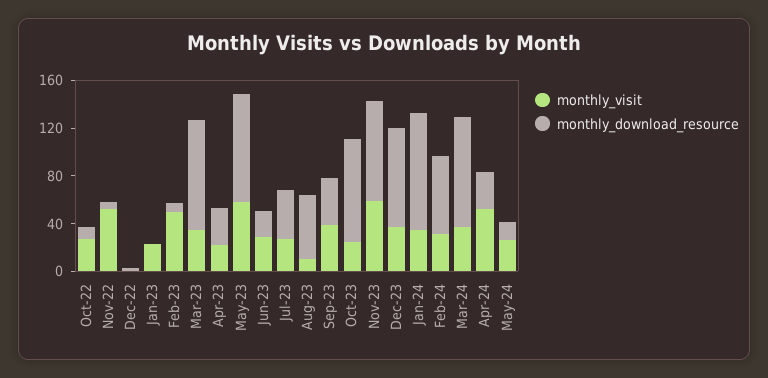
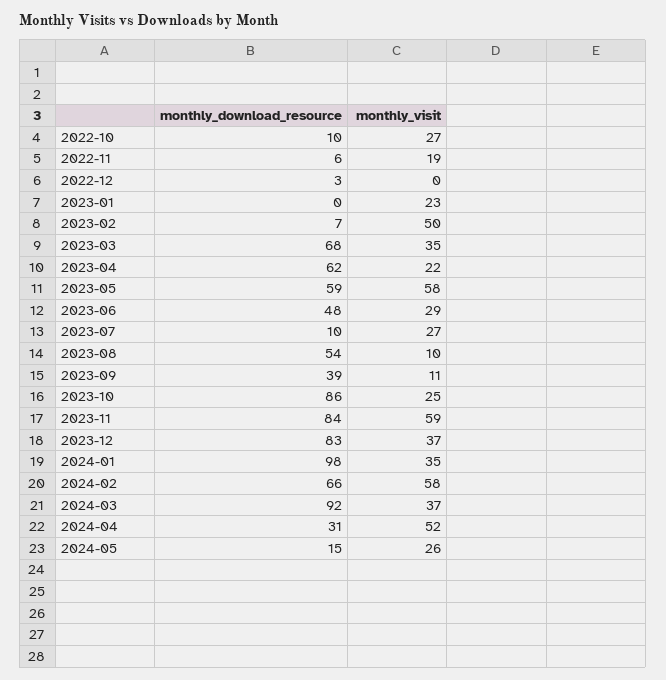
  {
    "monthly_visit": {
      "Oct-22": 27,
-     "Nov-22": 50,
+     "Nov-22": 19,
      "Dec-22": 0,
      "Jan-23": 23,
      "Feb-23": 50,
      "Mar-23": 35,
      "Apr-23": 22,
      "May-23": 58,
      "Jun-23": 29,
      "Jul-23": 27,
      "Aug-23": 10,
-     "Sep-23": 40,
+     "Sep-23": 11,
      "Oct-23": 25,
      "Nov-23": 59,
      "Dec-23": 37,
      "Jan-24": 35,
-     "Feb-24": 30,
+     "Feb-24": 58,
      "Mar-24": 37,
      "Apr-24": 52,
      "May-24": 26
    },
    "monthly_download_resource": {
      "Oct-22": 10,
      "Nov-22": 6,
      "Dec-22": 3,
      "Jan-23": 0,
      "Feb-23": 7,
-     "Mar-23": 90,
+     "Mar-23": 68,
-     "Apr-23": 30,
+     "Apr-23": 62,
-     "May-23": 90,
+     "May-23": 59,
-     "Jun-23": 20,
+     "Jun-23": 48,
-     "Jul-23": 40,
+     "Jul-23": 10,
      "Aug-23": 54,
      "Sep-23": 39,
      "Oct-23": 86,
      "Nov-23": 84,
      "Dec-23": 83,
      "Jan-24": 98,
      "Feb-24": 66,
      "Mar-24": 92,
      "Apr-24": 31,
      "May-24": 15
    }
  }

